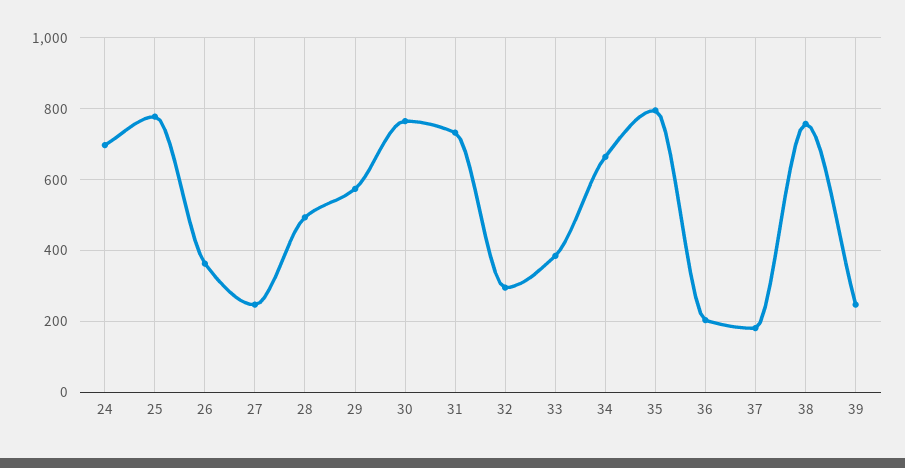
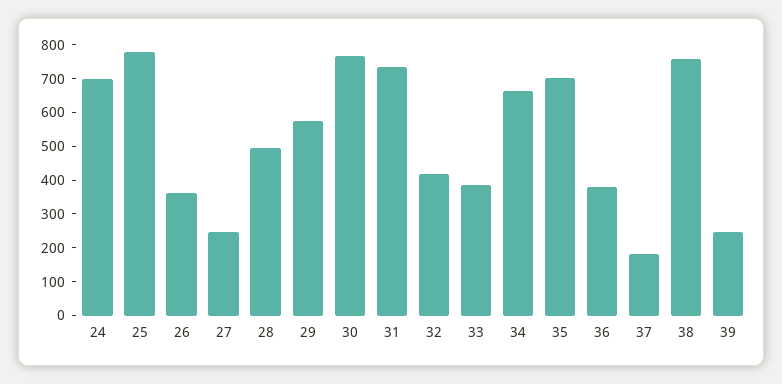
  {
    "24": 700,
    "25": 780,
    "26": 360,
    "27": 240,
    "28": 500,
    "29": 580,
    "30": 760,
    "31": 740,
-   "32": 300,
+   "32": 425,
    "33": 380,
    "34": 660,
-   "35": 800,
+   "35": 700,
-   "36": 200,
+   "36": 375,
    "37": 180,
    "38": 760,
    "39": 240
  }

